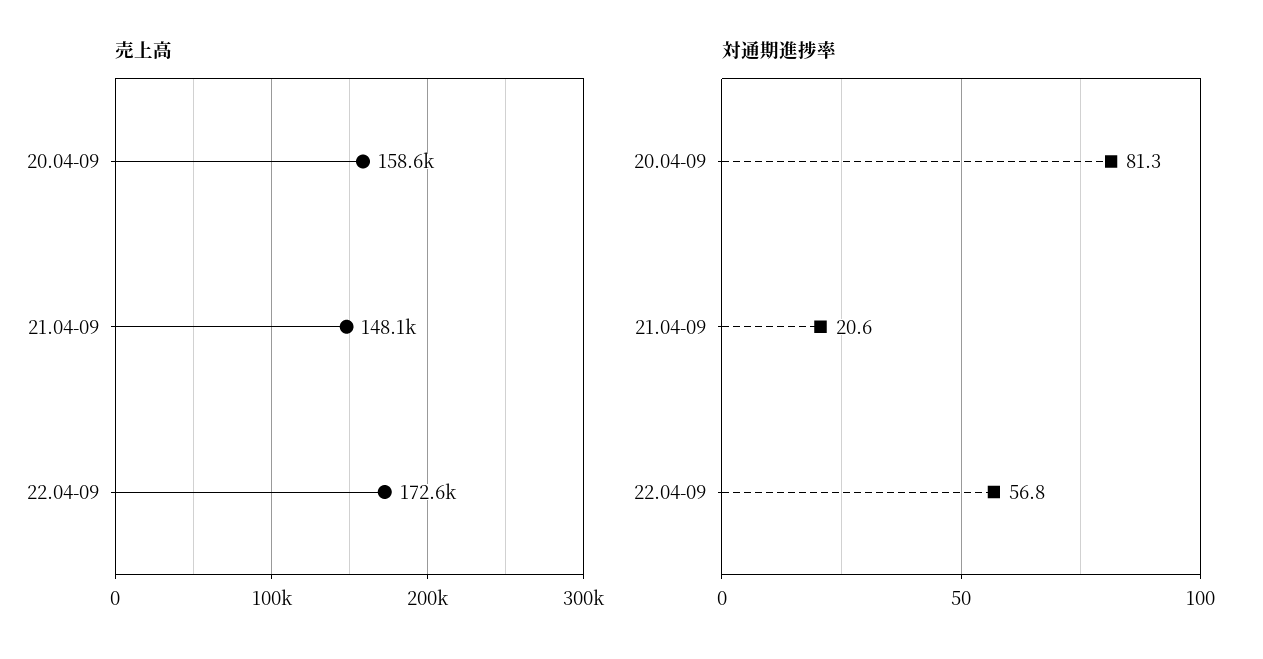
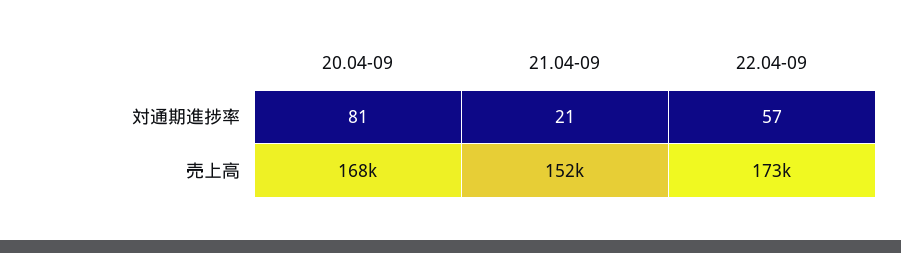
  {
    "売上高": {
-     "20.04-09": 158600,
+     "20.04-09": 168000,
-     "21.04-09": 148100,
+     "21.04-09": 152000,
      "22.04-09": 172600
    },
    "対通期進捗率": {
      "20.04-09": 81.3,
      "21.04-09": 20.6,
      "22.04-09": 56.8
    }
  }

